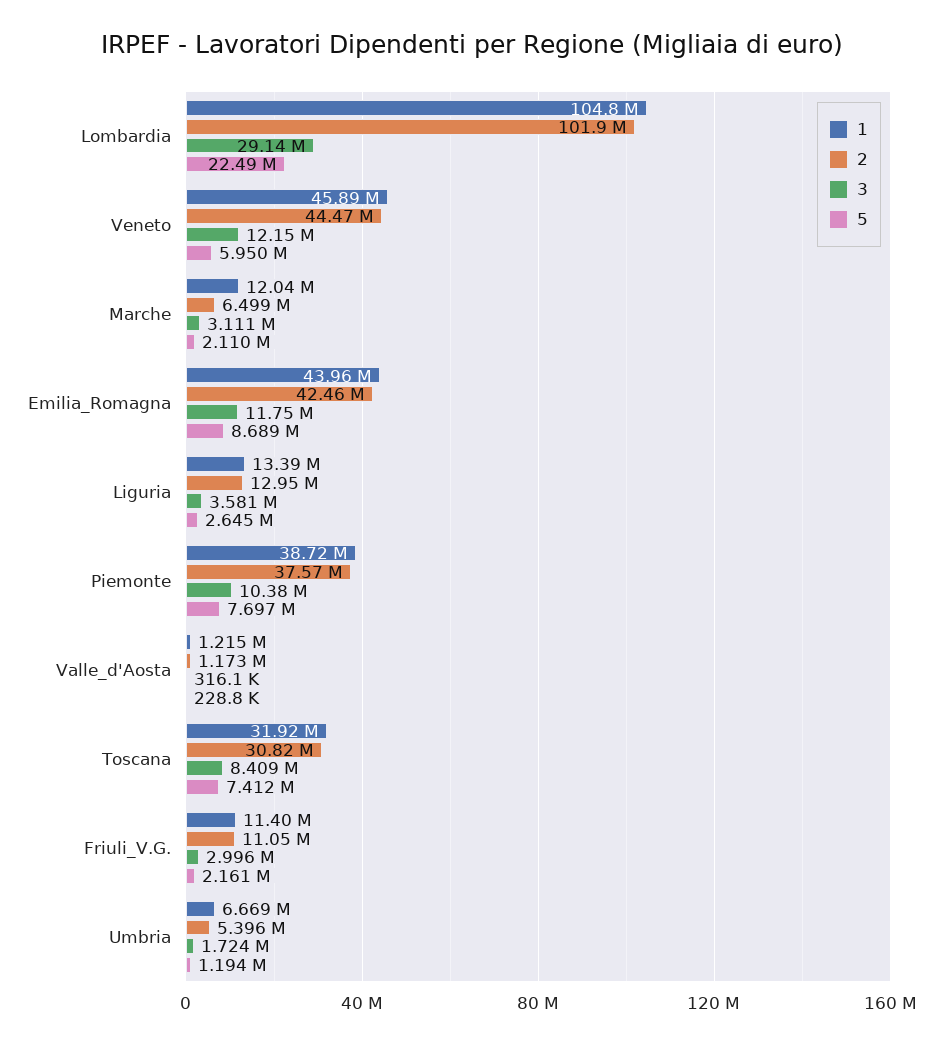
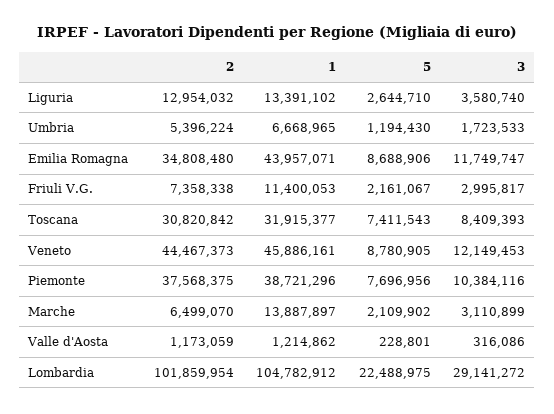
  {
    "1": {
      "Lombardia": 104782912,
      "Veneto": 45886161,
-     "Marche": 12040000,
+     "Marche": 13887897,
      "Emilia_Romagna": 43957071,
      "Liguria": 13391102,
      "Piemonte": 38721296,
      "Valle_d'Aosta": 1214862,
      "Toscana": 31915377,
      "Friuli_V.G.": 11400053,
      "Umbria": 6668965
    },
    "2": {
      "Lombardia": 101859954,
      "Veneto": 44467373,
      "Marche": 6499070,
-     "Emilia_Romagna": 42460000,
+     "Emilia_Romagna": 34808480,
      "Liguria": 12954032,
      "Piemonte": 37568375,
      "Valle_d'Aosta": 1173059,
      "Toscana": 30820842,
-     "Friuli_V.G.": 11050000,
+     "Friuli_V.G.": 7358338,
      "Umbria": 5396224
    },
    "3": {
      "Lombardia": 29141272,
      "Veneto": 12149453,
      "Marche": 3110899,
      "Emilia_Romagna": 11749747,
      "Liguria": 3580740,
      "Piemonte": 10384116,
      "Valle_d'Aosta": 316086,
      "Toscana": 8409393,
      "Friuli_V.G.": 2995817,
      "Umbria": 1723533
    },
    "5": {
      "Lombardia": 22488975,
-     "Veneto": 5950000,
+     "Veneto": 8780905,
      "Marche": 2109902,
      "Emilia_Romagna": 8688906,
      "Liguria": 2644710,
      "Piemonte": 7696956,
      "Valle_d'Aosta": 228801,
      "Toscana": 7411543,
      "Friuli_V.G.": 2161067,
      "Umbria": 1194430
    }
  }

